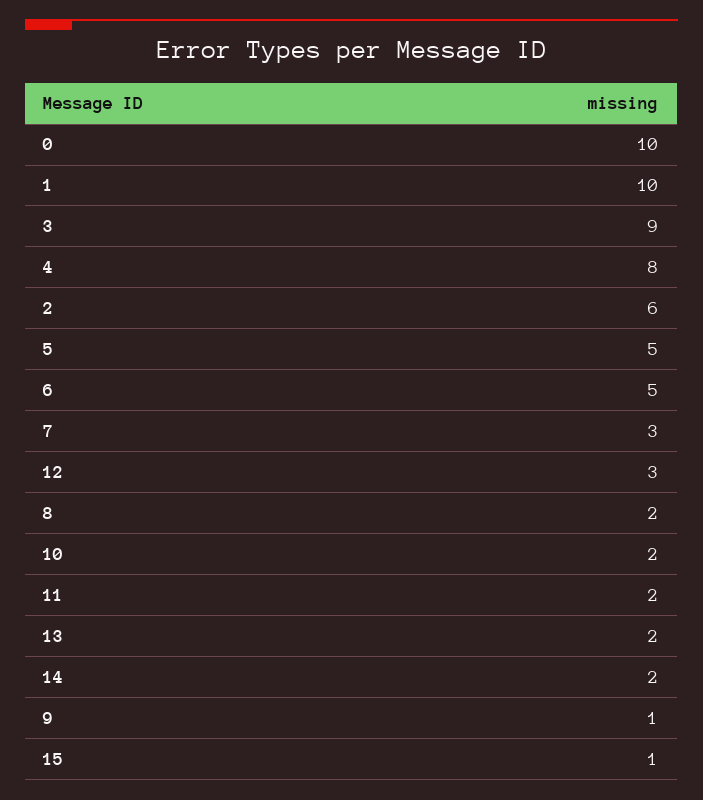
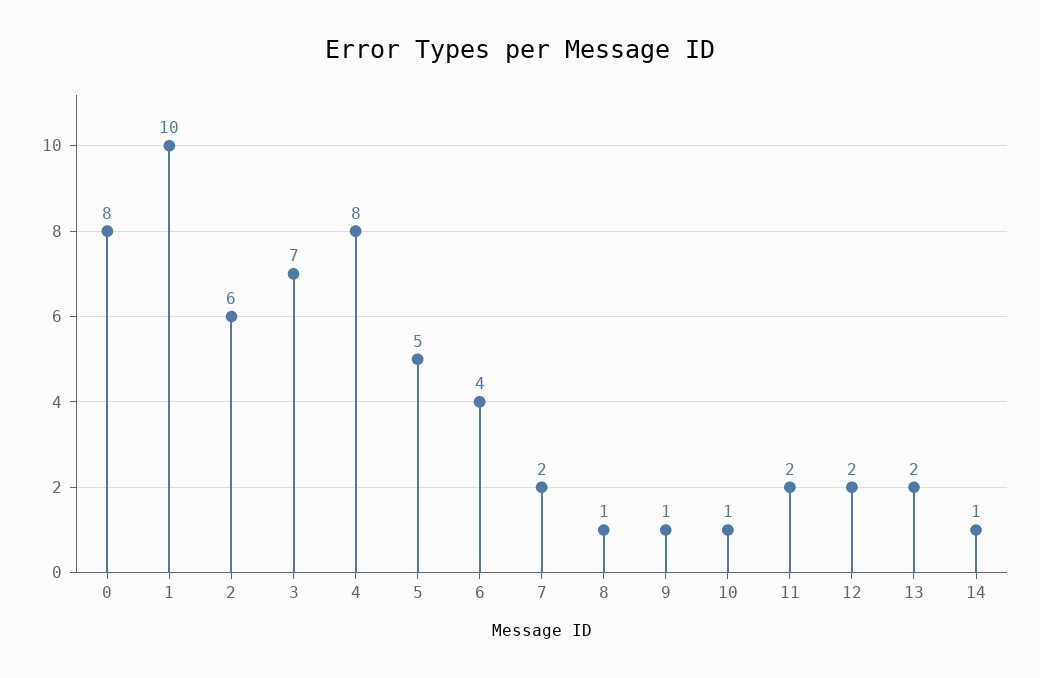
  {
-   "0": 10,
+   "0": 8,
    "1": 10,
-   "3": 9,
+   "3": 7,
    "4": 8,
    "2": 6,
    "5": 5,
-   "6": 5,
+   "6": 4,
-   "7": 3,
+   "7": 2,
-   "12": 3,
+   "12": 2,
-   "8": 2,
+   "8": 1,
-   "10": 2,
+   "10": 1,
    "11": 2,
    "13": 2,
-   "14": 2,
+   "14": 1,
-   "9": 1,
+   "9": 1
-   "15": 1
  }

